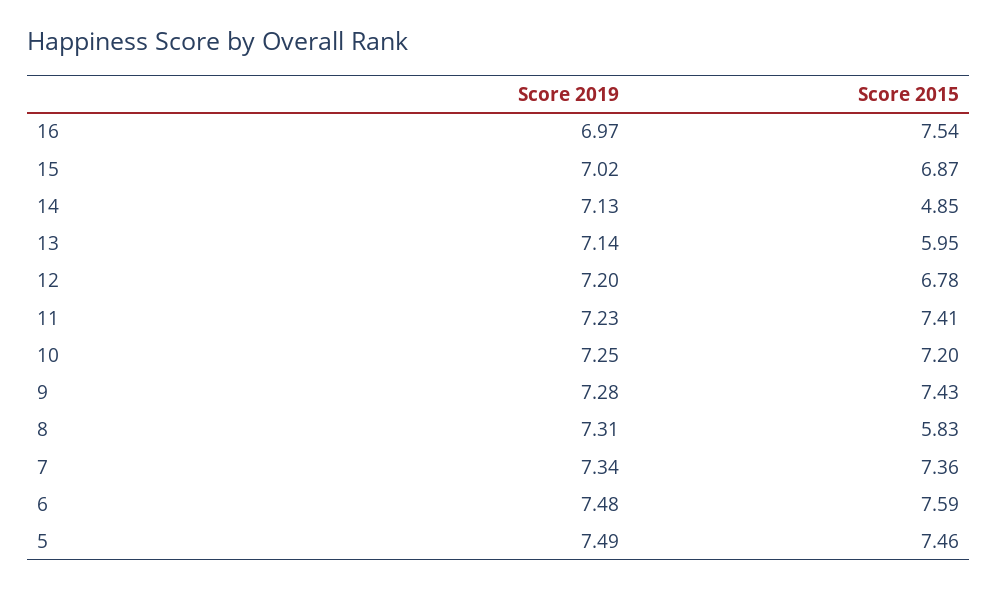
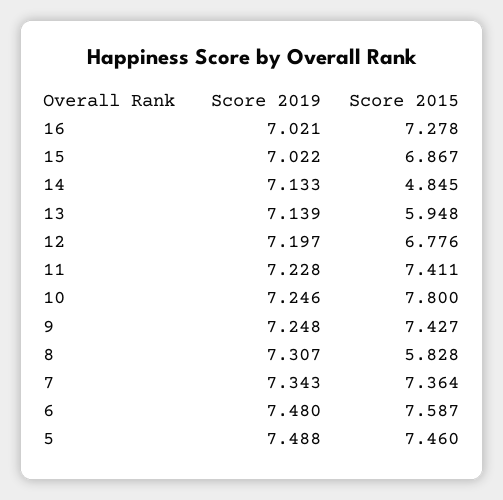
  {
    "Score 2019": {
-     "16": 6.97,
+     "16": 7.021,
      "15": 7.022,
      "14": 7.133,
      "13": 7.139,
      "12": 7.197,
      "11": 7.228,
      "10": 7.246,
-     "9": 7.28,
+     "9": 7.248,
      "8": 7.307,
      "7": 7.343,
      "6": 7.48,
      "5": 7.488
    },
    "Score 2015": {
-     "16": 7.54,
+     "16": 7.278,
      "15": 6.867,
      "14": 4.845,
      "13": 5.948,
      "12": 6.776,
      "11": 7.411,
-     "10": 7.2,
+     "10": 7.8,
      "9": 7.427,
      "8": 5.828,
      "7": 7.364,
      "6": 7.587,
      "5": 7.46
    }
  }

